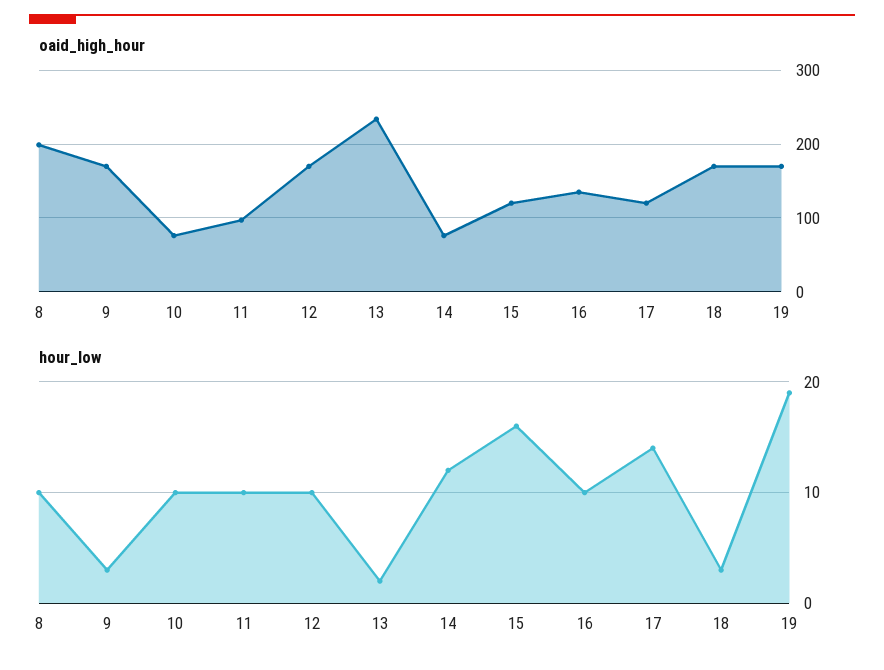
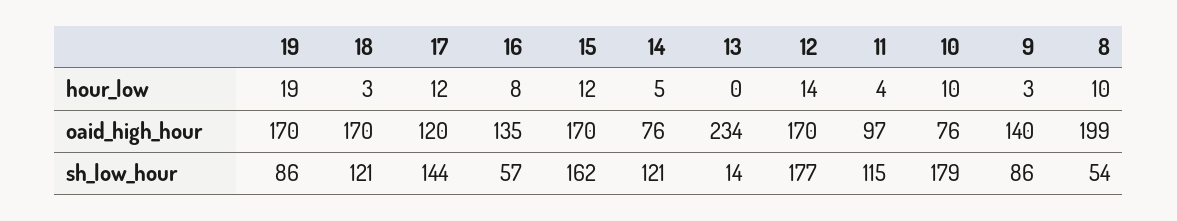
  {
    "oaid_high_hour": {
      "8": 199,
-     "9": 170,
+     "9": 140,
      "10": 76,
      "11": 97,
      "12": 170,
      "13": 234,
      "14": 76,
-     "15": 120,
+     "15": 170,
      "16": 135,
      "17": 120,
      "18": 170,
      "19": 170
    },
    "hour_low": {
      "8": 10,
      "9": 3,
      "10": 10,
-     "11": 10,
+     "11": 4,
-     "12": 10,
+     "12": 14,
-     "13": 2,
+     "13": 0,
-     "14": 12,
+     "14": 5,
-     "15": 16,
+     "15": 12,
-     "16": 10,
+     "16": 8,
-     "17": 14,
+     "17": 12,
      "18": 3,
      "19": 19
-   }
+   },
+   "sh_low_hour": {
+     "19": 86,
+     "18": 121,
+     "17": 144,
+     "16": 57,
+     "15": 162,
+     "14": 121,
+     "13": 14,
+     "12": 177,
+     "11": 115,
+     "10": 179,
+     "9": 86,
+     "8": 54
+   }
  }

